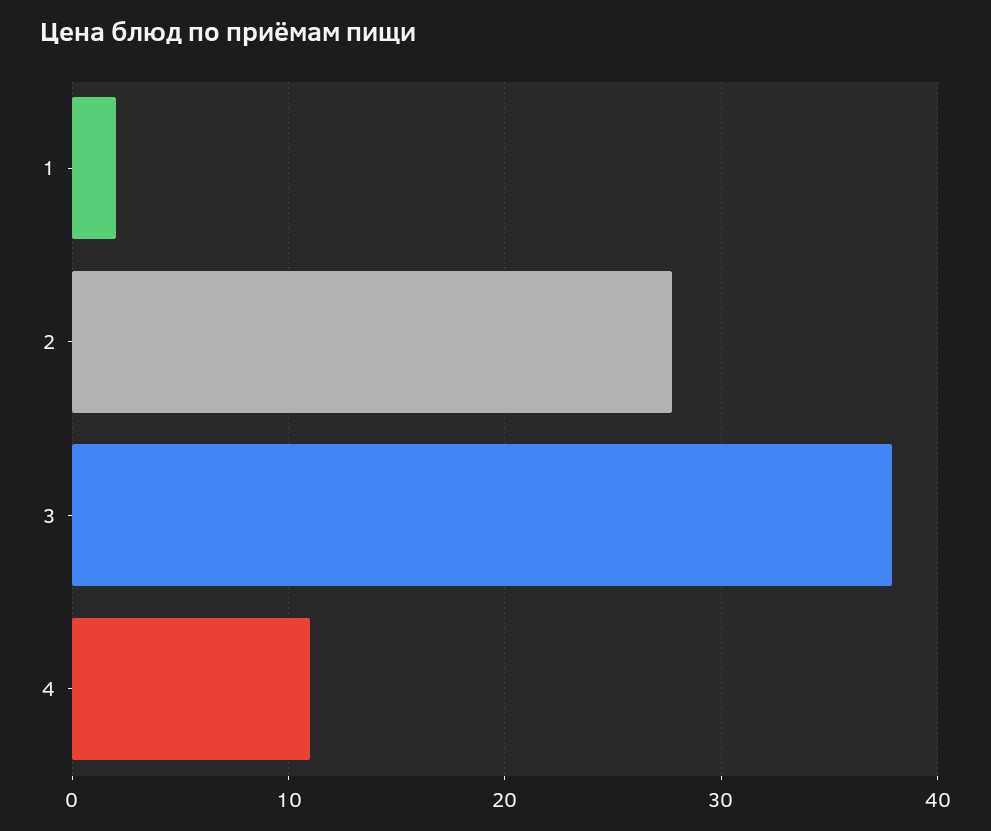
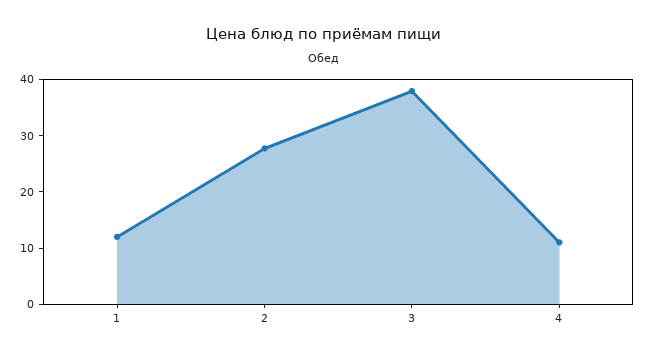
  {
-   "1": 2,
+   "1": 12,
    "2": 28,
    "3": 38,
    "4": 11
  }

